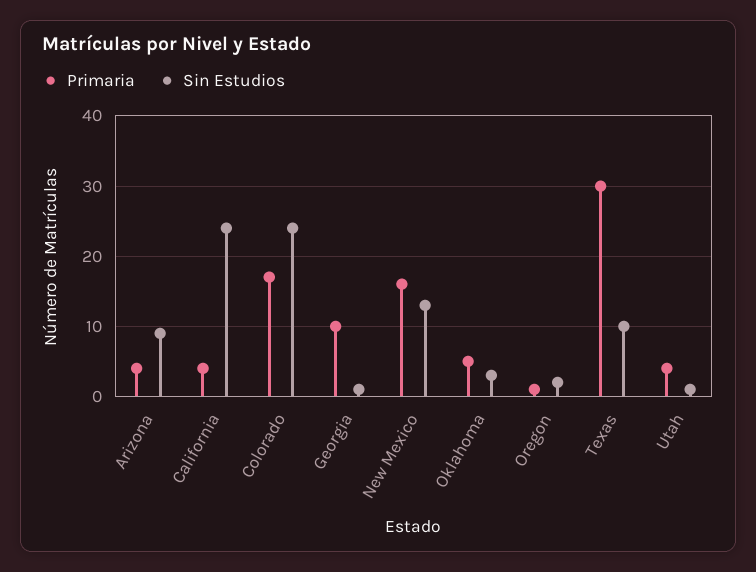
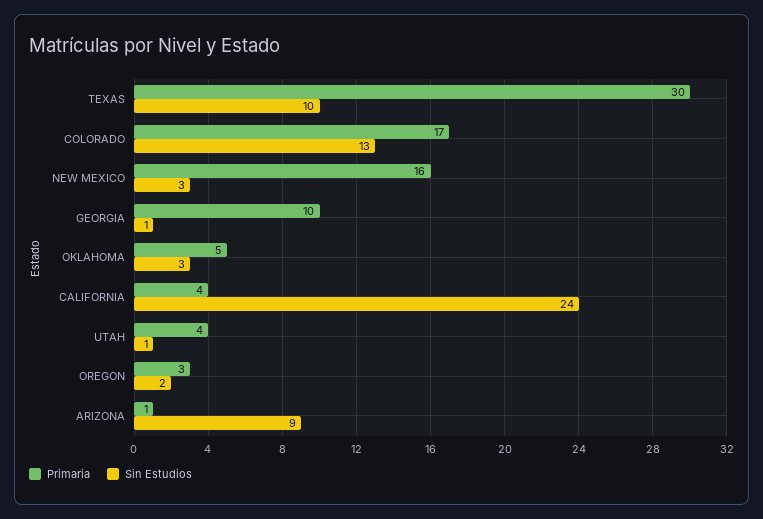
  {
    "Primaria": {
-     "Arizona": 4,
+     "Arizona": 1,
      "California": 4,
      "Colorado": 17,
      "Georgia": 10,
      "New Mexico": 16,
      "Oklahoma": 5,
-     "Oregon": 1,
+     "Oregon": 3,
      "Texas": 30,
      "Utah": 4
    },
    "Sin Estudios": {
      "Arizona": 9,
      "California": 24,
-     "Colorado": 24,
+     "Colorado": 13,
      "Georgia": 1,
-     "New Mexico": 13,
+     "New Mexico": 3,
      "Oklahoma": 3,
      "Oregon": 2,
      "Texas": 10,
      "Utah": 1
    }
  }

